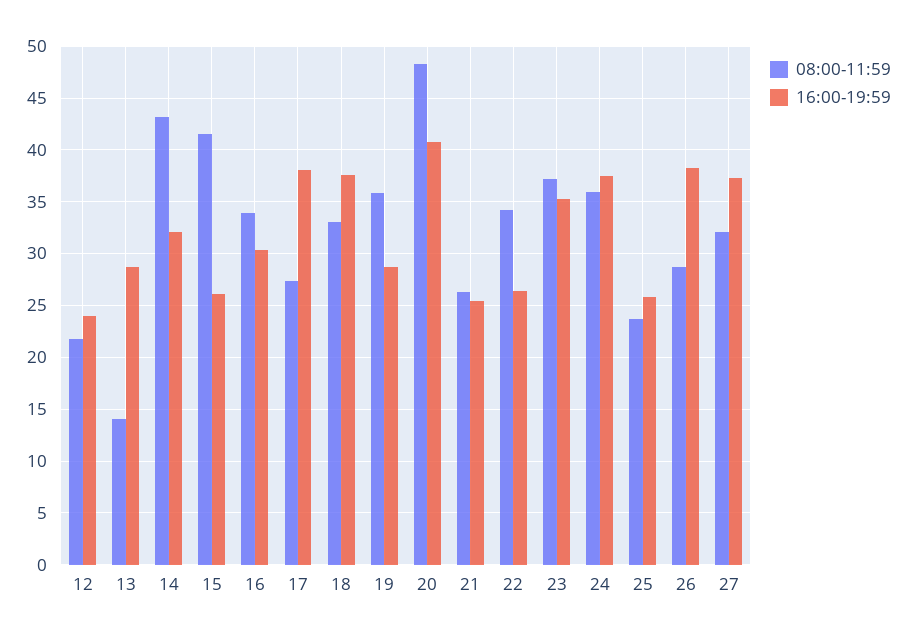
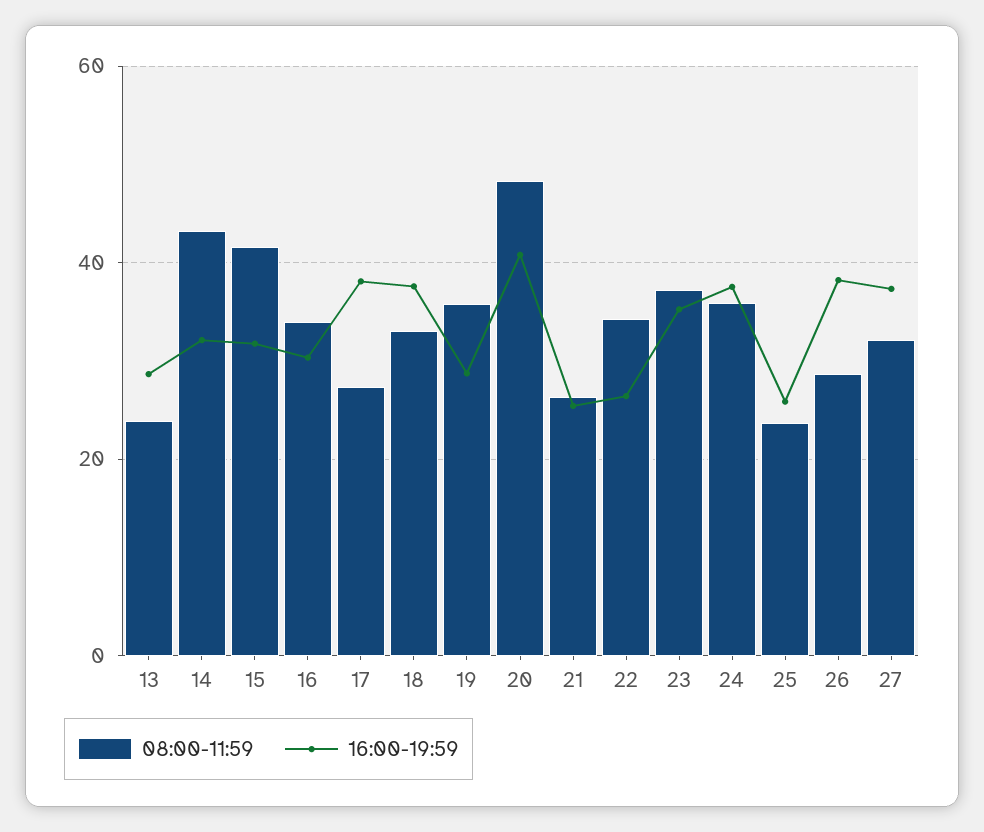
  {
    "08:00-11:59": {
-     "12": 22,
-     "13": 14,
+     "13": 24,
      "14": 43,
      "15": 42,
      "16": 34,
      "17": 27,
      "18": 33,
      "19": 36,
      "20": 48,
      "21": 26,
      "22": 34,
      "23": 37,
      "24": 36,
      "25": 24,
      "26": 29,
      "27": 32
    },
    "16:00-19:59": {
-     "12": 24,
      "13": 29,
      "14": 32,
-     "15": 26,
+     "15": 32,
      "16": 30,
      "17": 38,
      "18": 38,
      "19": 29,
      "20": 41,
      "21": 25,
      "22": 26,
      "23": 35,
      "24": 38,
      "25": 26,
      "26": 38,
      "27": 37
    }
  }

